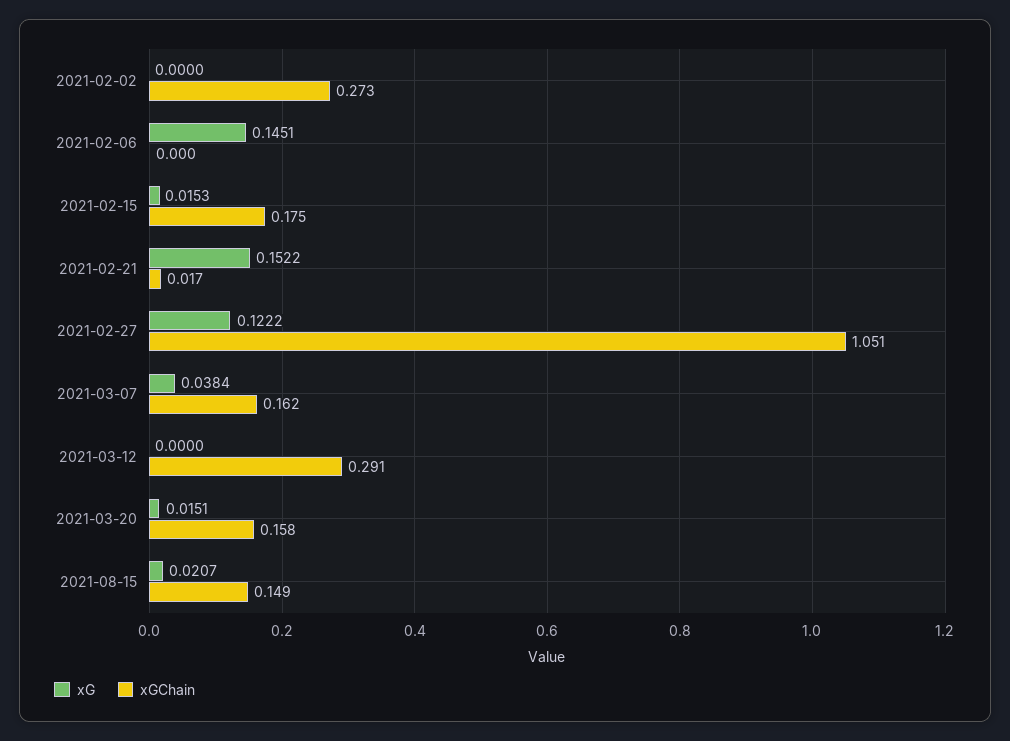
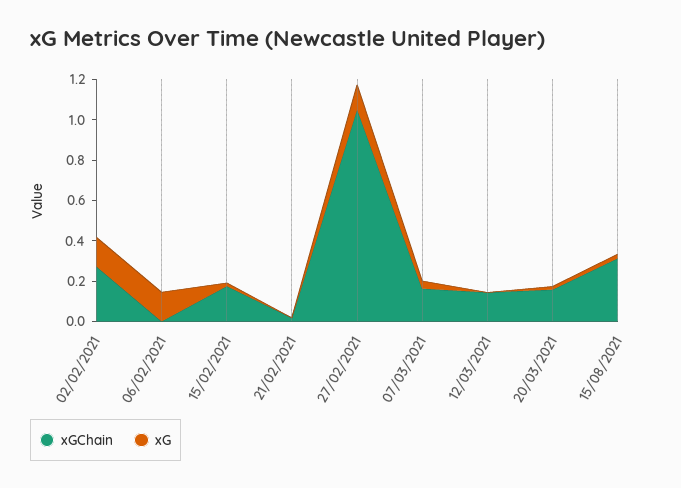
  {
    "xG": {
-     "2021-02-02": 0,
+     "2021-02-02": 0.15,
      "2021-02-06": 0.1451,
      "2021-02-15": 0.0153,
-     "2021-02-21": 0.1522,
+     "2021-02-21": 0,
      "2021-02-27": 0.1222,
      "2021-03-07": 0.0384,
      "2021-03-12": 0,
      "2021-03-20": 0.0151,
      "2021-08-15": 0.0207
    },
    "xGChain": {
      "2021-02-02": 0.273,
      "2021-02-06": 0,
      "2021-02-15": 0.175,
      "2021-02-21": 0.017,
      "2021-02-27": 1.051,
      "2021-03-07": 0.162,
-     "2021-03-12": 0.291,
+     "2021-03-12": 0.15,
      "2021-03-20": 0.158,
-     "2021-08-15": 0.149
+     "2021-08-15": 0.3
    }
  }

